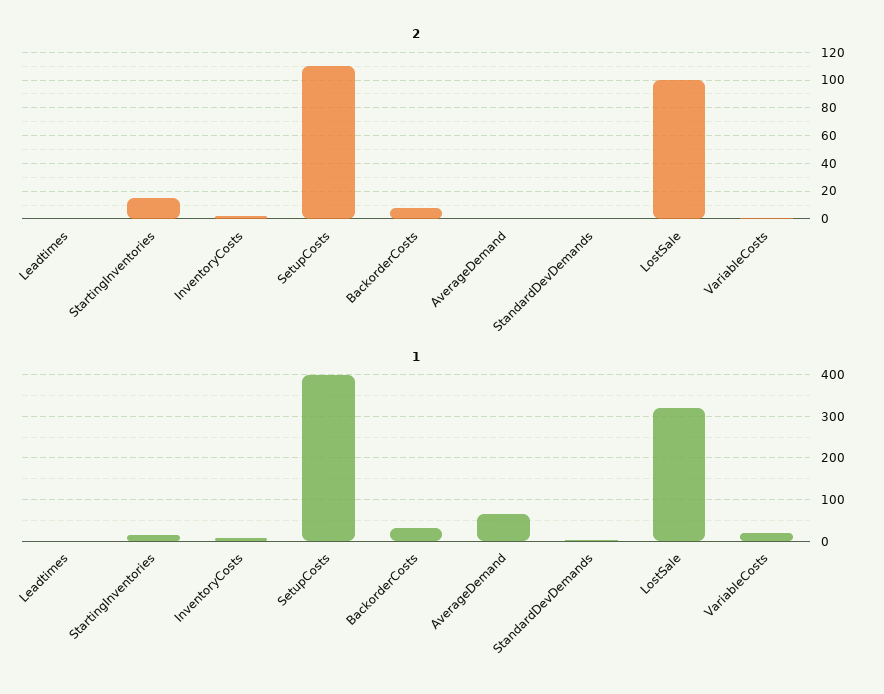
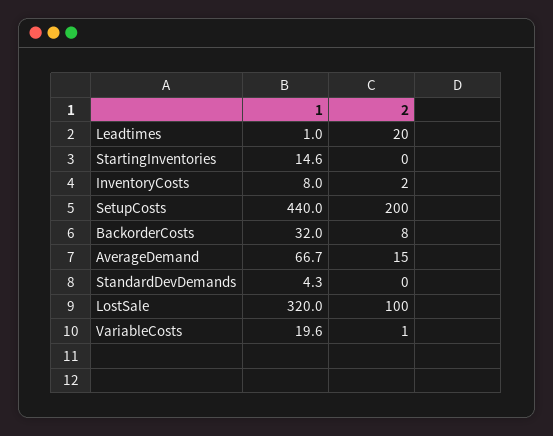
  {
    "2": {
-     "Leadtimes": 0,
+     "Leadtimes": 20,
-     "StartingInventories": 15,
+     "StartingInventories": 0,
      "InventoryCosts": 2,
-     "SetupCosts": 110,
+     "SetupCosts": 200,
      "BackorderCosts": 8,
-     "AverageDemand": 0,
+     "AverageDemand": 15,
      "StandardDevDemands": 0,
      "LostSale": 100,
      "VariableCosts": 1
    },
    "1": {
      "Leadtimes": 1,
      "StartingInventories": 14.6,
      "InventoryCosts": 8,
-     "SetupCosts": 400,
+     "SetupCosts": 440,
      "BackorderCosts": 32,
      "AverageDemand": 66.7,
      "StandardDevDemands": 4.3,
      "LostSale": 320,
      "VariableCosts": 19.6
    }
  }

